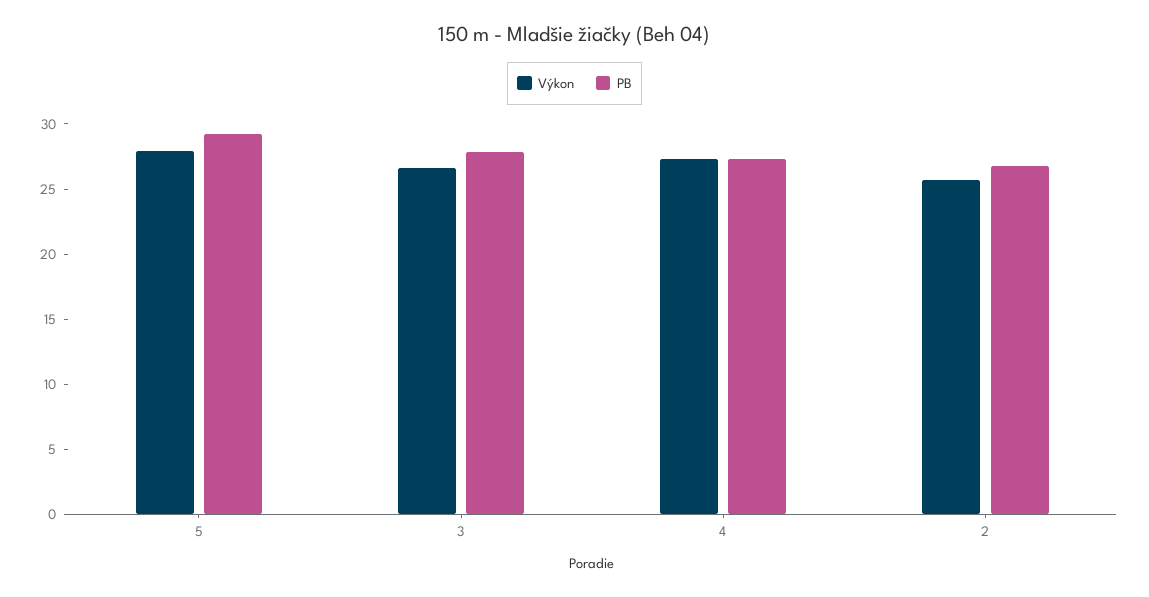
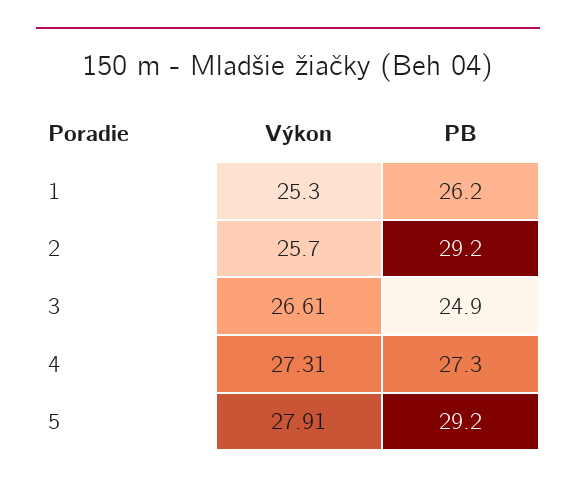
  {
    "Výkon": {
      "5": 27.91,
      "3": 26.61,
      "4": 27.31,
-     "2": 25.7
+     "2": 25.7,
+     "1": 25.3
    },
    "PB": {
      "5": 29.2,
-     "3": 28,
+     "3": 24.9,
      "4": 27.3,
-     "2": 27
+     "2": 29.2,
+     "1": 26.2
    }
  }

